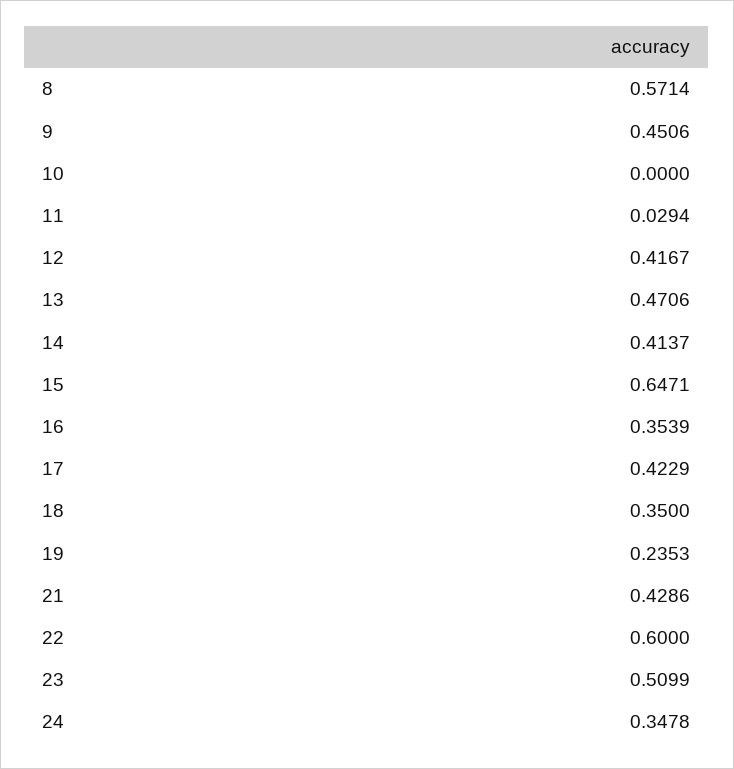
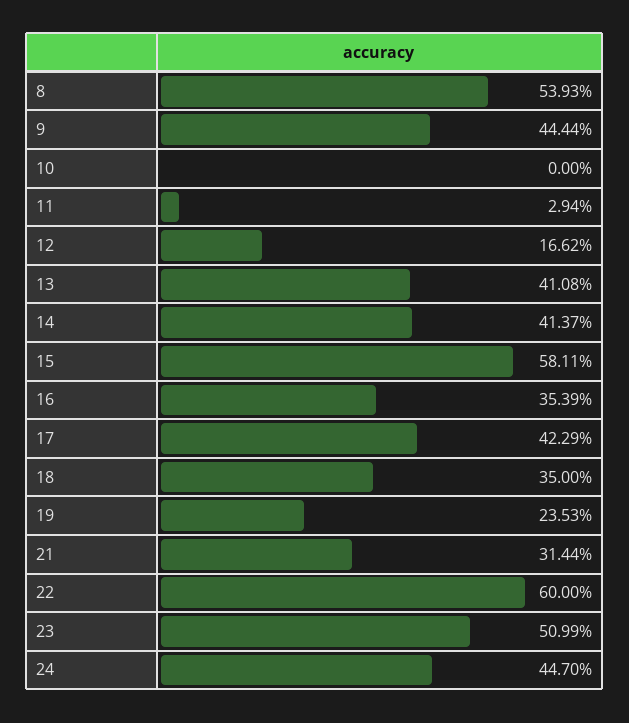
  {
-   "8": 0.5714,
+   "8": 0.5393,
-   "9": 0.4506,
+   "9": 0.4444,
    "10": 0,
    "11": 0.0294,
-   "12": 0.4167,
+   "12": 0.1662,
-   "13": 0.4706,
+   "13": 0.4108,
    "14": 0.4137,
-   "15": 0.6471,
+   "15": 0.5811,
    "16": 0.3539,
    "17": 0.4229,
    "18": 0.35,
    "19": 0.2353,
-   "21": 0.4286,
+   "21": 0.3144,
    "22": 0.6,
    "23": 0.5099,
-   "24": 0.3478
+   "24": 0.447
  }

